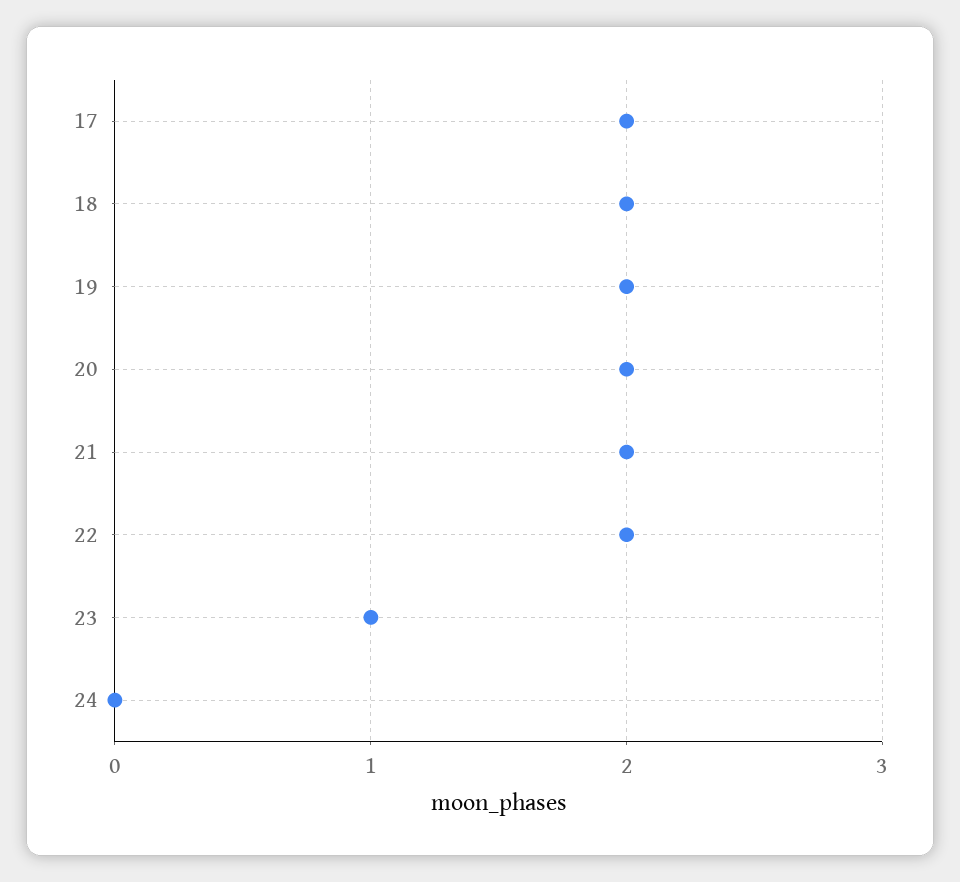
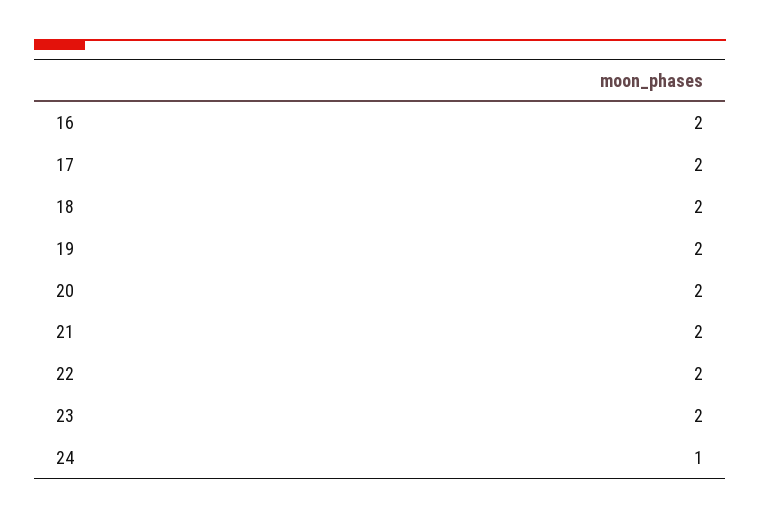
  {
    "17": 2,
    "18": 2,
    "19": 2,
    "20": 2,
    "21": 2,
    "22": 2,
-   "23": 1,
+   "23": 2,
-   "24": 0
+   "24": 1,
+   "16": 2
  }

